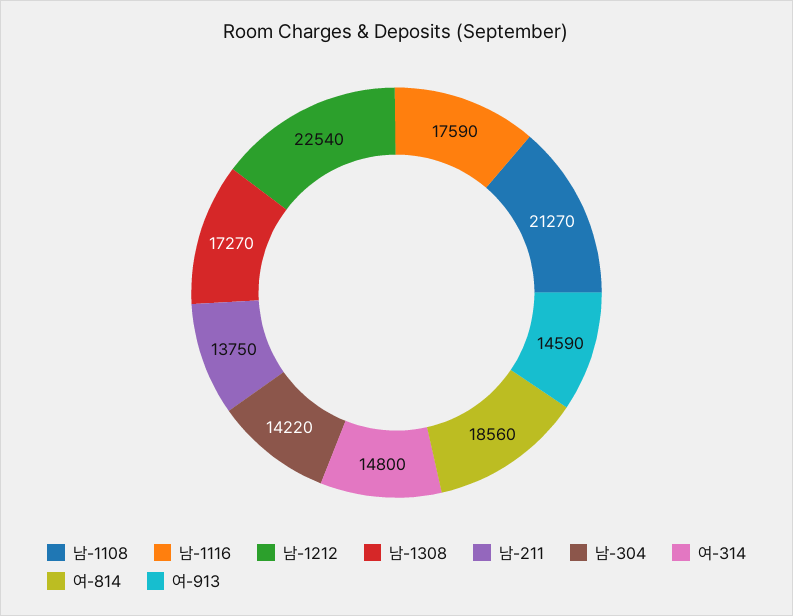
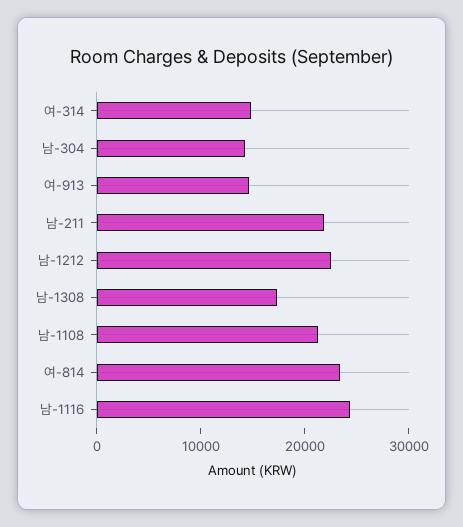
  {
    "남-1108": 21270,
-   "남-1116": 17590,
+   "남-1116": 24000,
    "남-1212": 22540,
    "남-1308": 17270,
-   "남-211": 13750,
+   "남-211": 22000,
    "남-304": 14220,
    "여-314": 14800,
-   "여-814": 18560,
+   "여-814": 24000,
    "여-913": 14590
  }

